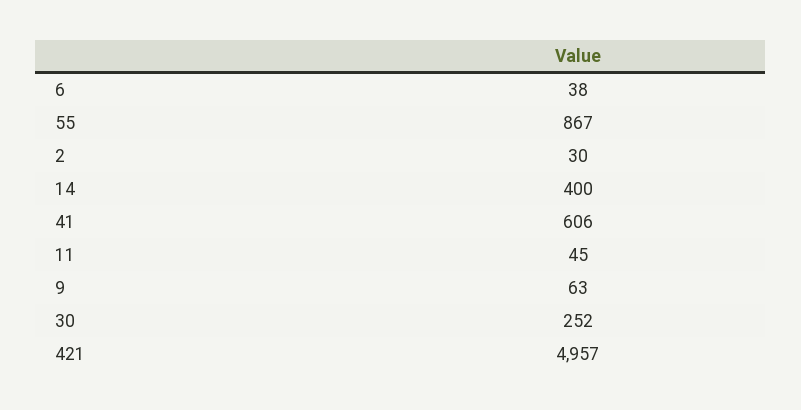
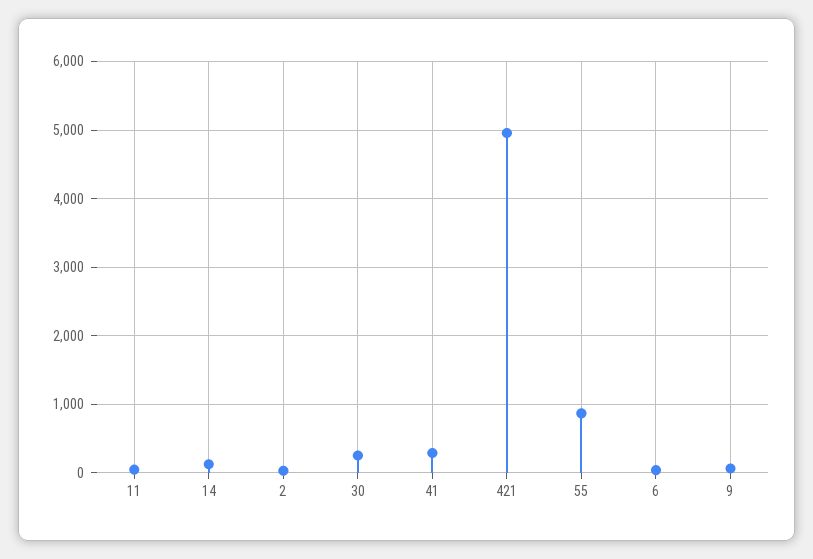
  {
    "6": 38,
    "55": 867,
    "2": 30,
-   "14": 400,
+   "14": 100,
-   "41": 606,
+   "41": 300,
    "11": 45,
    "9": 63,
    "30": 252,
    "421": 4957
  }

